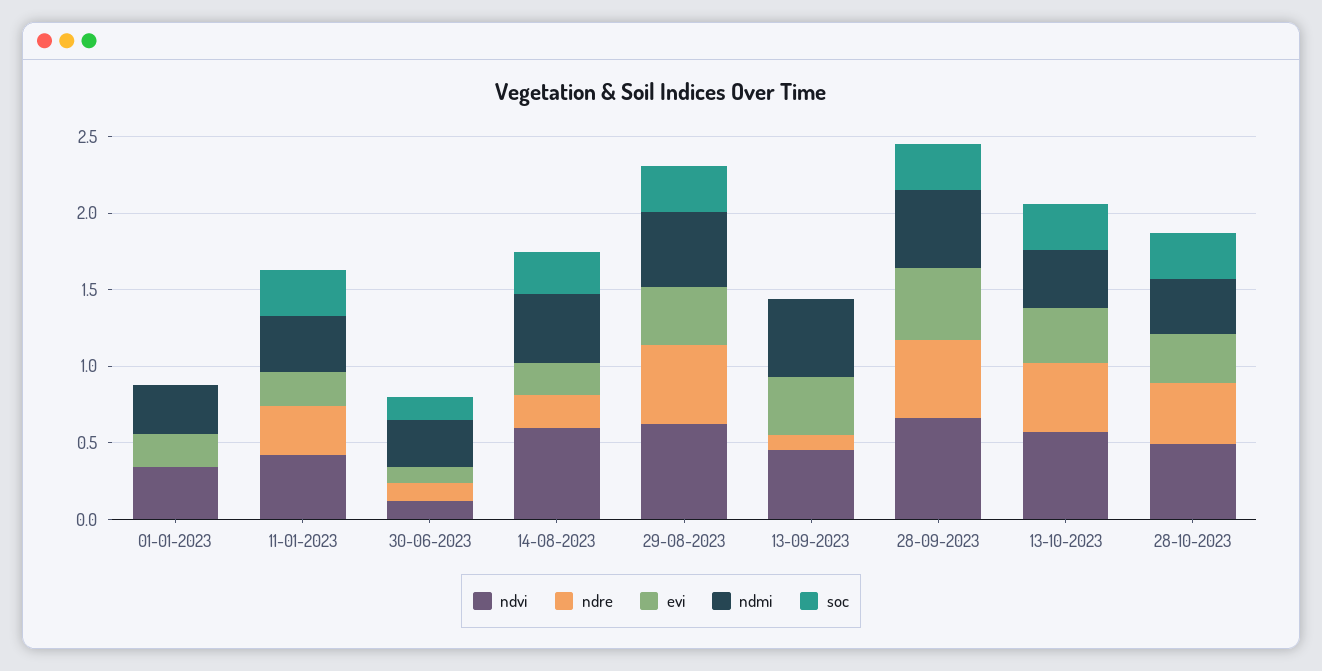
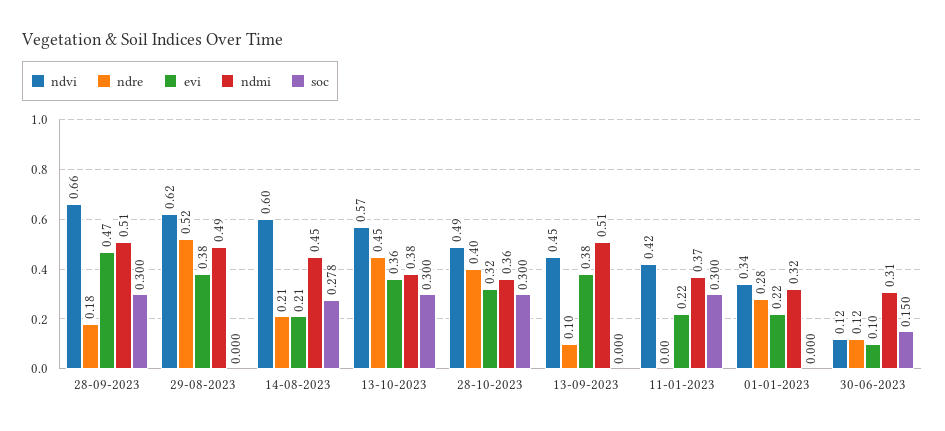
  {
    "ndvi": {
      "01-01-2023": 0.34,
      "11-01-2023": 0.42,
      "30-06-2023": 0.12,
      "14-08-2023": 0.6,
      "29-08-2023": 0.62,
      "13-09-2023": 0.45,
      "28-09-2023": 0.66,
      "13-10-2023": 0.57,
      "28-10-2023": 0.49
    },
    "ndre": {
-     "01-01-2023": 0,
+     "01-01-2023": 0.28,
-     "11-01-2023": 0.3,
+     "11-01-2023": 0,
      "30-06-2023": 0.12,
      "14-08-2023": 0.21,
      "29-08-2023": 0.52,
      "13-09-2023": 0.1,
-     "28-09-2023": 0.5,
+     "28-09-2023": 0.18,
      "13-10-2023": 0.45,
      "28-10-2023": 0.4
    },
    "evi": {
      "01-01-2023": 0.22,
      "11-01-2023": 0.22,
      "30-06-2023": 0.1,
      "14-08-2023": 0.21,
      "29-08-2023": 0.38,
      "13-09-2023": 0.38,
      "28-09-2023": 0.47,
      "13-10-2023": 0.36,
      "28-10-2023": 0.32
    },
    "ndmi": {
      "01-01-2023": 0.32,
      "11-01-2023": 0.37,
      "30-06-2023": 0.31,
      "14-08-2023": 0.45,
      "29-08-2023": 0.49,
      "13-09-2023": 0.51,
      "28-09-2023": 0.51,
      "13-10-2023": 0.38,
      "28-10-2023": 0.36
    },
    "soc": {
      "01-01-2023": 0,
      "11-01-2023": 0.3,
      "30-06-2023": 0.15,
      "14-08-2023": 0.278,
-     "29-08-2023": 0.3,
+     "29-08-2023": 0,
      "13-09-2023": 0,
      "28-09-2023": 0.3,
      "13-10-2023": 0.3,
      "28-10-2023": 0.3
    }
  }

